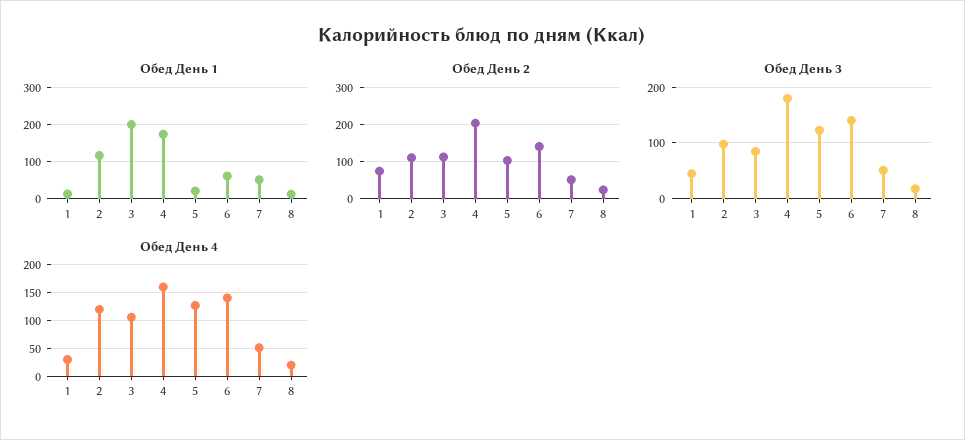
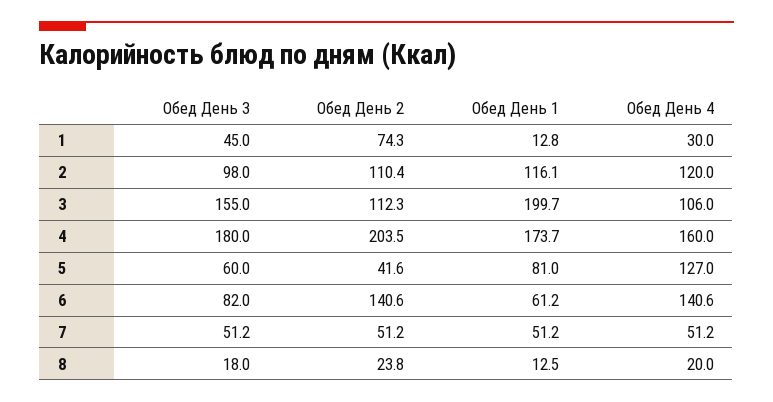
  {
    "Обед День 1": {
      "1": 12.8,
      "2": 116.1,
      "3": 199.7,
      "4": 173.7,
-     "5": 20,
+     "5": 81,
      "6": 61.2,
      "7": 51.2,
      "8": 12.5
    },
    "Обед День 2": {
      "1": 74.3,
      "2": 110.4,
      "3": 112.3,
      "4": 203.5,
-     "5": 100,
+     "5": 41.6,
      "6": 140.6,
      "7": 51.2,
      "8": 23.8
    },
    "Обед День 3": {
      "1": 45,
      "2": 98,
-     "3": 80,
+     "3": 155,
      "4": 180,
-     "5": 120,
+     "5": 60,
-     "6": 140,
+     "6": 82,
      "7": 51.2,
      "8": 18
    },
    "Обед День 4": {
      "1": 30,
      "2": 120,
      "3": 106,
      "4": 160,
      "5": 127,
      "6": 140.6,
      "7": 51.2,
      "8": 20
    }
  }

